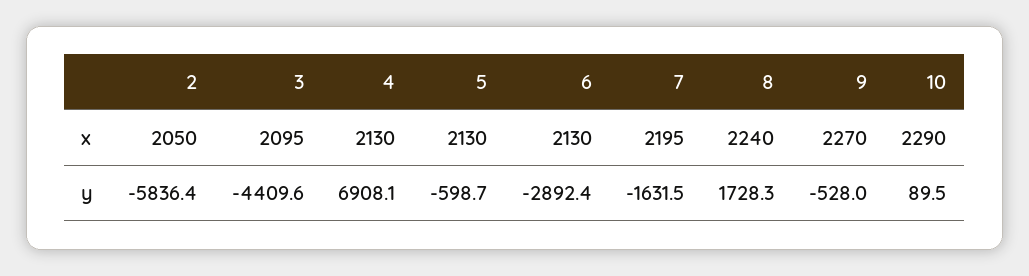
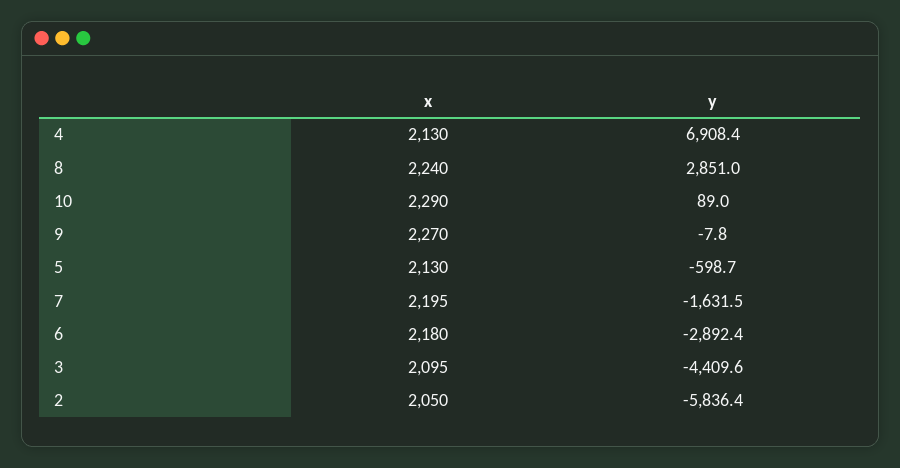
  {
    "2": {
      "x": 2050,
      "y": -5836.4
    },
    "3": {
      "x": 2095,
      "y": -4409.6
    },
    "4": {
      "x": 2130,
-     "y": 6908.1
+     "y": 6908.4
    },
    "5": {
      "x": 2130,
      "y": -598.7
    },
    "6": {
-     "x": 2130,
+     "x": 2180,
      "y": -2892.4
    },
    "7": {
      "x": 2195,
      "y": -1631.5
    },
    "8": {
      "x": 2240,
-     "y": 1728.3
+     "y": 2851
    },
    "9": {
      "x": 2270,
-     "y": -528
+     "y": -7.8
    },
    "10": {
      "x": 2290,
-     "y": 89.5
+     "y": 89
    }
  }

